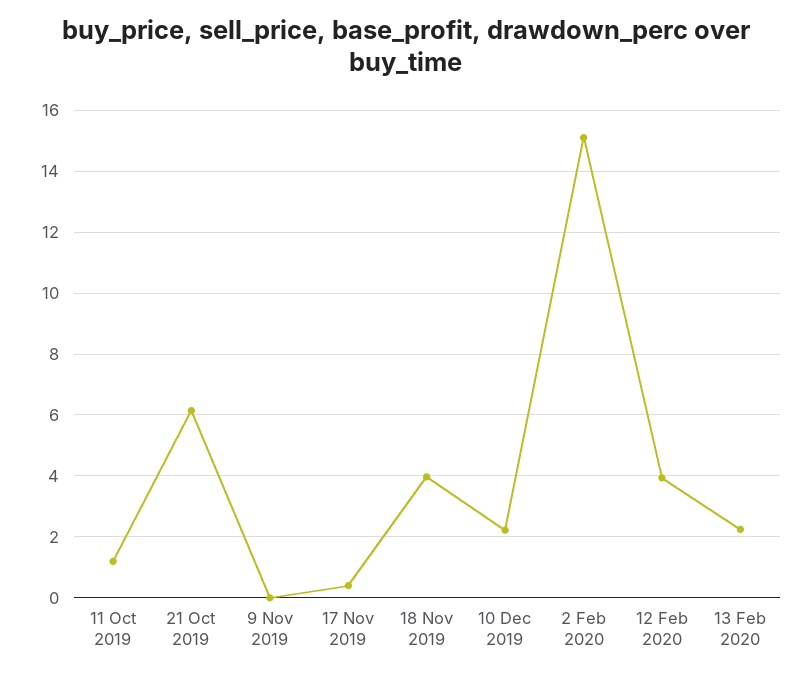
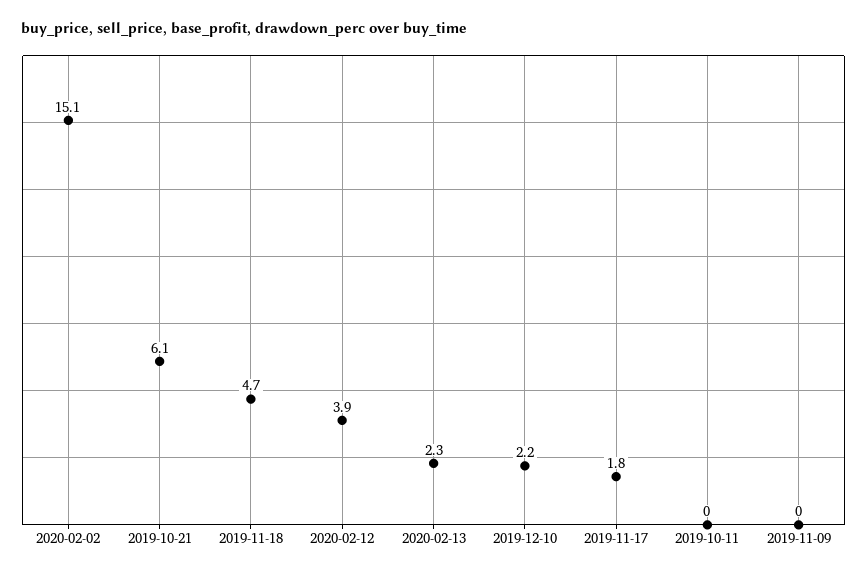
  {
-   "11 Oct 2019": 1.2,
+   "11 Oct 2019": 0,
    "21 Oct 2019": 6.1,
    "9 Nov 2019": 0,
-   "17 Nov 2019": 0.4,
+   "17 Nov 2019": 1.8,
-   "18 Nov 2019": 4,
+   "18 Nov 2019": 4.7,
    "10 Dec 2019": 2.2,
    "2 Feb 2020": 15.1,
    "12 Feb 2020": 3.9,
    "13 Feb 2020": 2.3
  }

